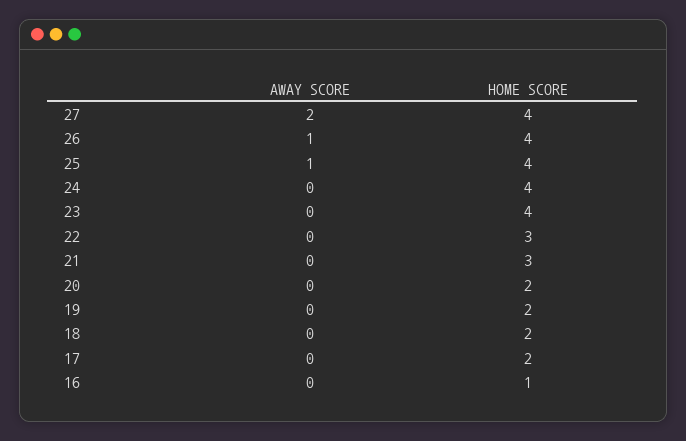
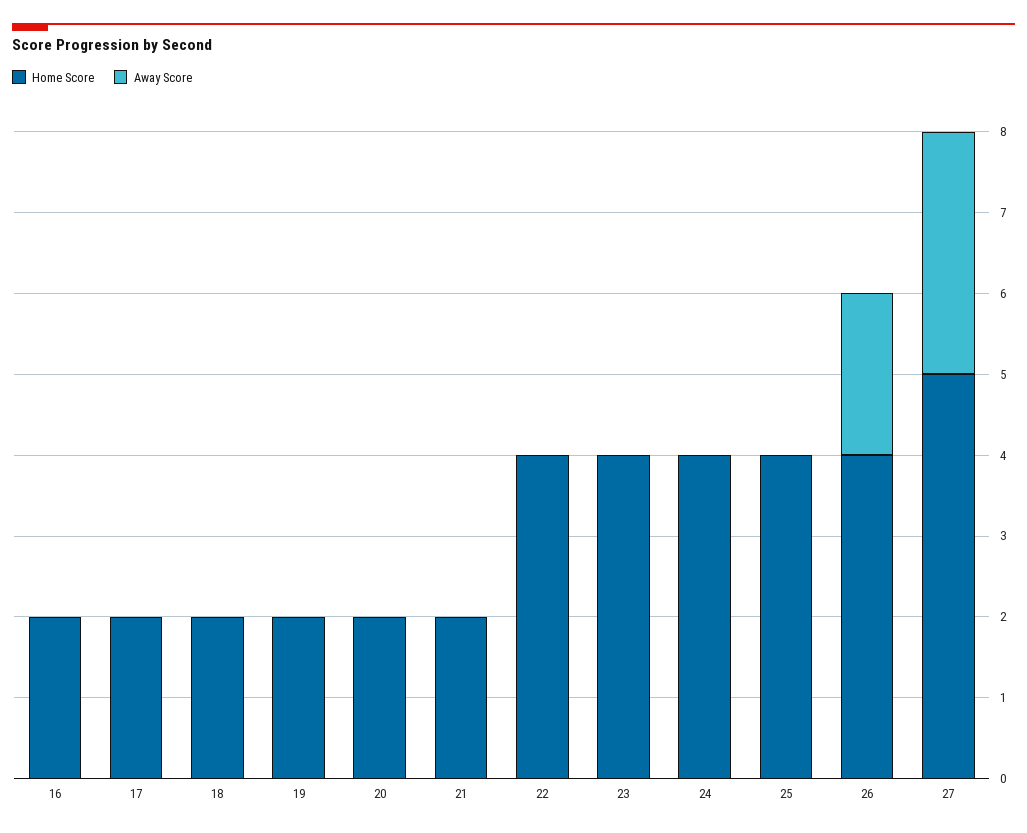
  {
    "AWAY SCORE": {
-     "27": 2,
+     "27": 3,
-     "26": 1,
+     "26": 2,
-     "25": 1,
+     "25": 0,
      "24": 0,
      "23": 0,
      "22": 0,
      "21": 0,
      "20": 0,
      "19": 0,
      "18": 0,
      "17": 0,
      "16": 0
    },
    "HOME SCORE": {
-     "27": 4,
+     "27": 5,
      "26": 4,
      "25": 4,
      "24": 4,
      "23": 4,
-     "22": 3,
+     "22": 4,
-     "21": 3,
+     "21": 2,
      "20": 2,
      "19": 2,
      "18": 2,
      "17": 2,
-     "16": 1
+     "16": 2
    }
  }

